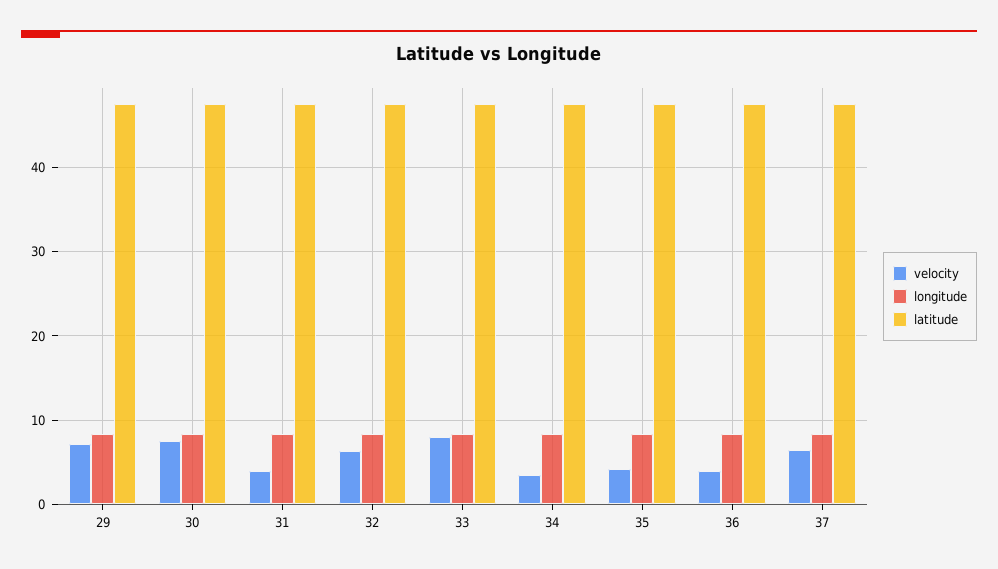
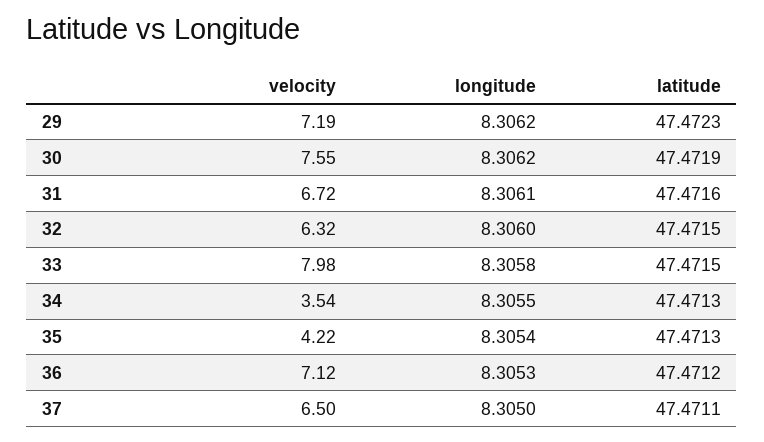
  {
    "velocity": {
      "29": 7.19,
      "30": 7.55,
-     "31": 4,
+     "31": 6.72,
      "32": 6.32,
      "33": 7.98,
      "34": 3.54,
      "35": 4.22,
-     "36": 4,
+     "36": 7.12,
      "37": 6.5
    },
    "longitude": {
      "29": 8.3062,
      "30": 8.3062,
      "31": 8.3061,
      "32": 8.306,
      "33": 8.3058,
      "34": 8.3055,
      "35": 8.3054,
      "36": 8.3053,
      "37": 8.305
    },
    "latitude": {
      "29": 47.4723,
      "30": 47.4719,
      "31": 47.4716,
      "32": 47.4715,
      "33": 47.4715,
      "34": 47.4713,
      "35": 47.4713,
      "36": 47.4712,
      "37": 47.4711
    }
  }

